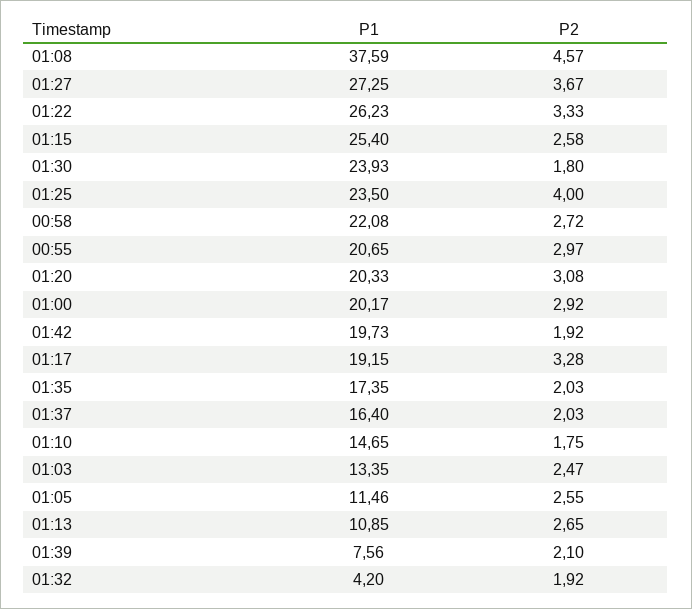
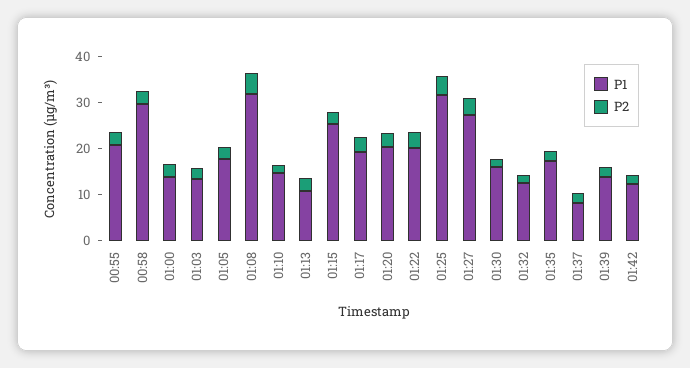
  {
    "P1": {
-     "01:08": 37.59,
+     "01:08": 32,
      "01:27": 27.25,
-     "01:22": 26.23,
+     "01:22": 20,
      "01:15": 25.4,
-     "01:30": 23.93,
+     "01:30": 16,
-     "01:25": 23.5,
+     "01:25": 32,
-     "00:58": 22.08,
+     "00:58": 30,
      "00:55": 20.65,
      "01:20": 20.33,
-     "01:00": 20.17,
+     "01:00": 14,
-     "01:42": 19.73,
+     "01:42": 12,
      "01:17": 19.15,
      "01:35": 17.35,
-     "01:37": 16.4,
+     "01:37": 8,
      "01:10": 14.65,
      "01:03": 13.35,
-     "01:05": 11.46,
+     "01:05": 18,
      "01:13": 10.85,
-     "01:39": 7.56,
+     "01:39": 14,
-     "01:32": 4.2
+     "01:32": 12
    },
    "P2": {
      "01:08": 4.57,
      "01:27": 3.67,
      "01:22": 3.33,
      "01:15": 2.58,
      "01:30": 1.8,
      "01:25": 4,
      "00:58": 2.72,
      "00:55": 2.97,
      "01:20": 3.08,
      "01:00": 2.92,
      "01:42": 1.92,
      "01:17": 3.28,
      "01:35": 2.03,
      "01:37": 2.03,
      "01:10": 1.75,
      "01:03": 2.47,
      "01:05": 2.55,
      "01:13": 2.65,
      "01:39": 2.1,
      "01:32": 1.92
    }
  }

